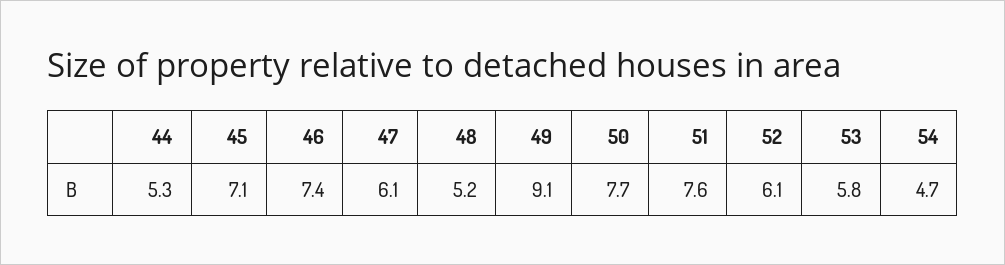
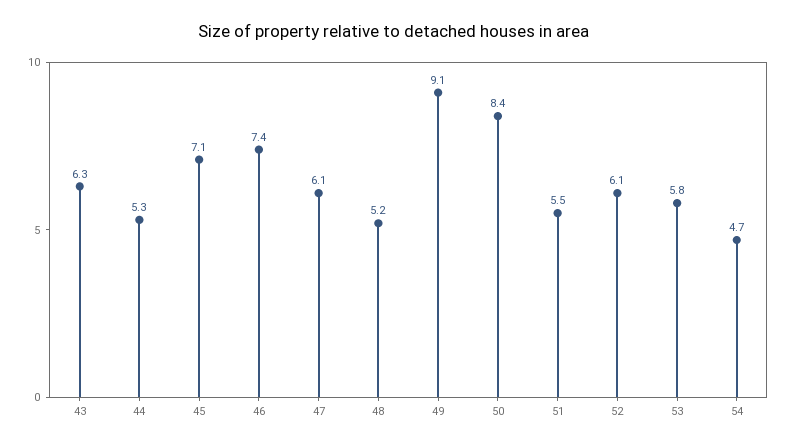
  {
    "44": 5.3,
    "45": 7.1,
    "46": 7.4,
    "47": 6.1,
    "48": 5.2,
    "49": 9.1,
-   "50": 7.7,
+   "50": 8.4,
-   "51": 7.6,
+   "51": 5.5,
    "52": 6.1,
    "53": 5.8,
-   "54": 4.7
+   "54": 4.7,
+   "43": 6.3
  }

